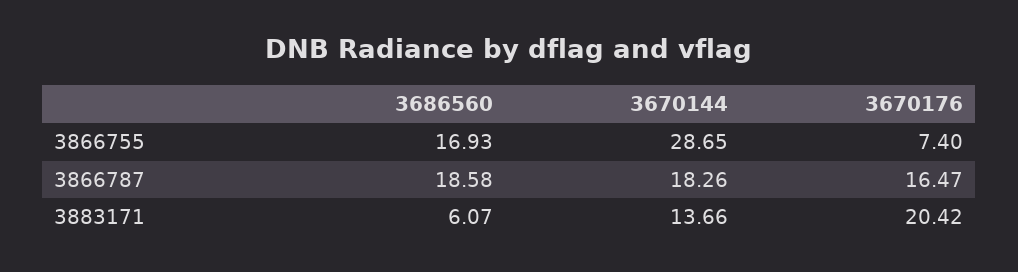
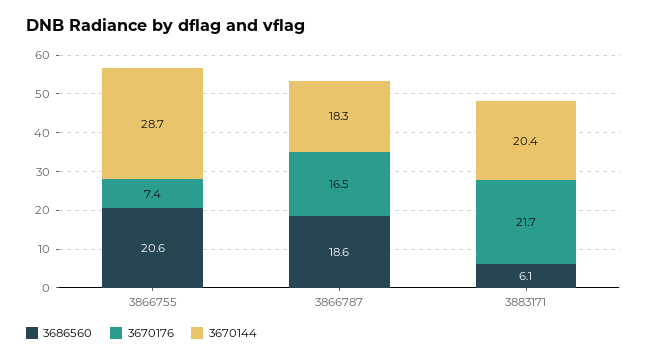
  {
    "3686560": {
-     "3866755": 16.93,
+     "3866755": 20.6,
      "3866787": 18.58,
      "3883171": 6.07
    },
    "3670144": {
      "3866755": 28.65,
      "3866787": 18.26,
-     "3883171": 13.66
+     "3883171": 20.4
    },
    "3670176": {
      "3866755": 7.4,
      "3866787": 16.47,
-     "3883171": 20.42
+     "3883171": 21.7
    }
  }

